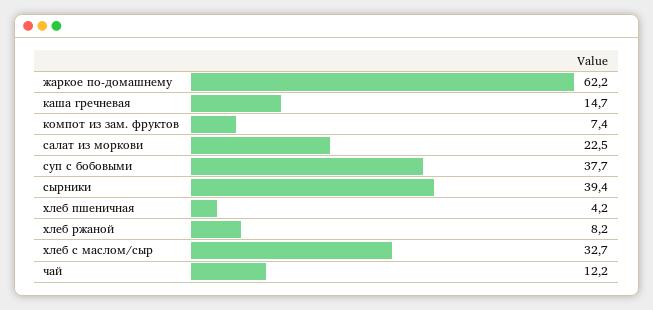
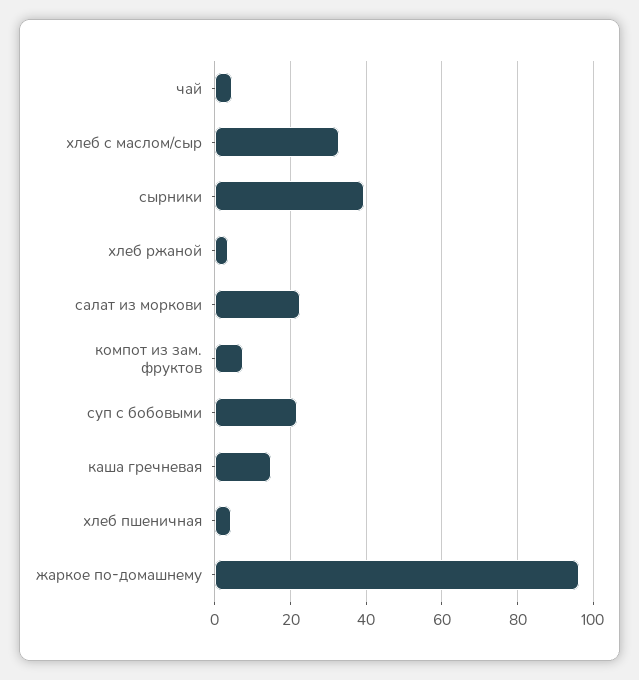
  {
-   "жаркое по-домашнему": 62.2,
+   "жаркое по-домашнему": 96,
    "каша гречневая": 14.7,
    "компот из зам. фруктов": 7.4,
    "салат из моркови": 22.5,
-   "суп с бобовыми": 37.7,
+   "суп с бобовыми": 22,
    "сырники": 39.4,
    "хлеб пшеничная": 4.2,
-   "хлеб ржаной": 8.2,
+   "хлеб ржаной": 4,
    "хлеб с маслом/сыр": 32.7,
-   "чай": 12.2
+   "чай": 4
  }

